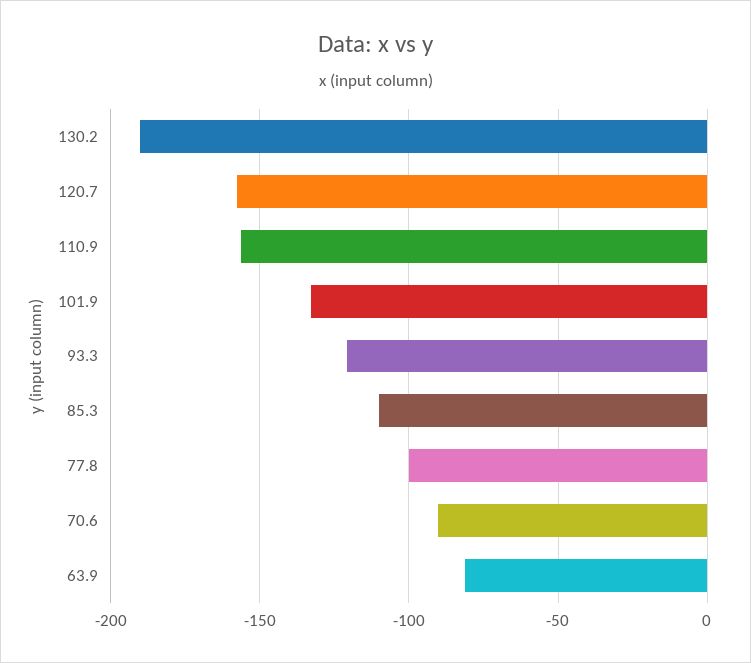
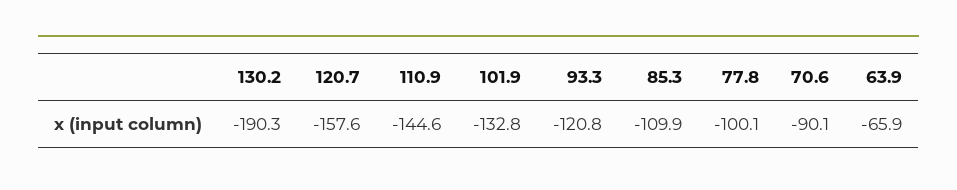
  {
    "130.2": -190.3,
    "120.7": -157.6,
-   "110.9": -155,
+   "110.9": -144.6,
    "101.9": -132.8,
    "93.3": -120.8,
    "85.3": -109.9,
    "77.8": -100.1,
    "70.6": -90.1,
-   "63.9": -80
+   "63.9": -65.9
  }

